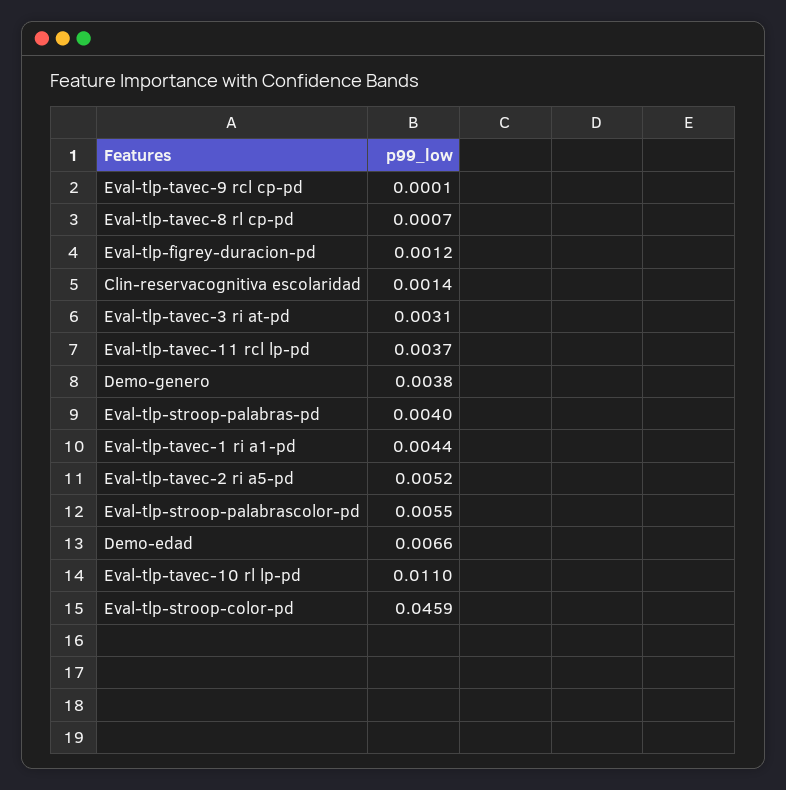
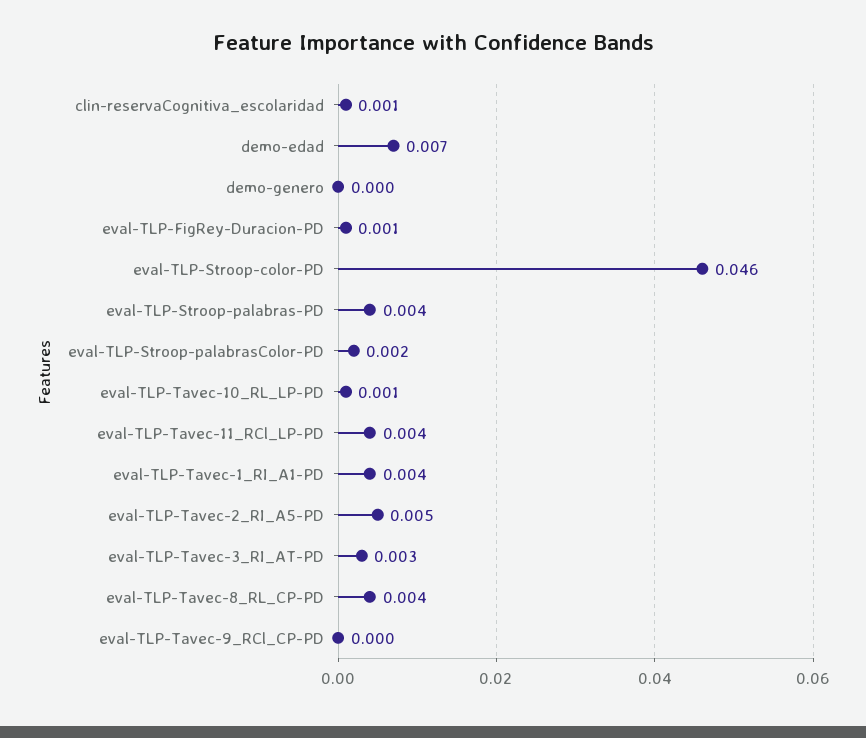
  {
    "Eval-tlp-tavec-9 rcl cp-pd": 0.0001,
-   "Eval-tlp-tavec-8 rl cp-pd": 0.0007,
+   "Eval-tlp-tavec-8 rl cp-pd": 0.004,
    "Eval-tlp-figrey-duracion-pd": 0.0012,
    "Clin-reservacognitiva escolaridad": 0.0014,
    "Eval-tlp-tavec-3 ri at-pd": 0.0031,
    "Eval-tlp-tavec-11 rcl lp-pd": 0.0037,
-   "Demo-genero": 0.0038,
+   "Demo-genero": 0,
    "Eval-tlp-stroop-palabras-pd": 0.004,
    "Eval-tlp-tavec-1 ri a1-pd": 0.0044,
    "Eval-tlp-tavec-2 ri a5-pd": 0.0052,
-   "Eval-tlp-stroop-palabrascolor-pd": 0.0055,
+   "Eval-tlp-stroop-palabrascolor-pd": 0.002,
    "Demo-edad": 0.0066,
-   "Eval-tlp-tavec-10 rl lp-pd": 0.011,
+   "Eval-tlp-tavec-10 rl lp-pd": 0.001,
    "Eval-tlp-stroop-color-pd": 0.0459
  }

